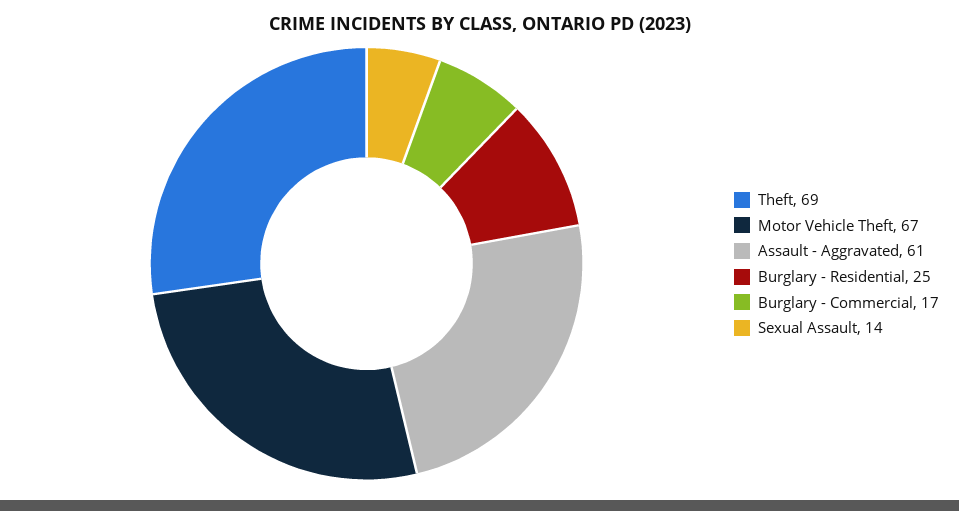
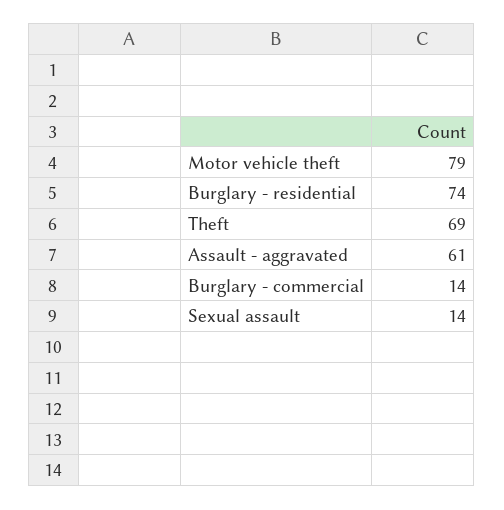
  {
    "Theft": 69,
-   "Motor Vehicle Theft": 67,
+   "Motor Vehicle Theft": 79,
    "Assault - Aggravated": 61,
-   "Burglary - Residential": 25,
+   "Burglary - Residential": 74,
-   "Burglary - Commercial": 17,
+   "Burglary - Commercial": 14,
    "Sexual Assault": 14
  }

